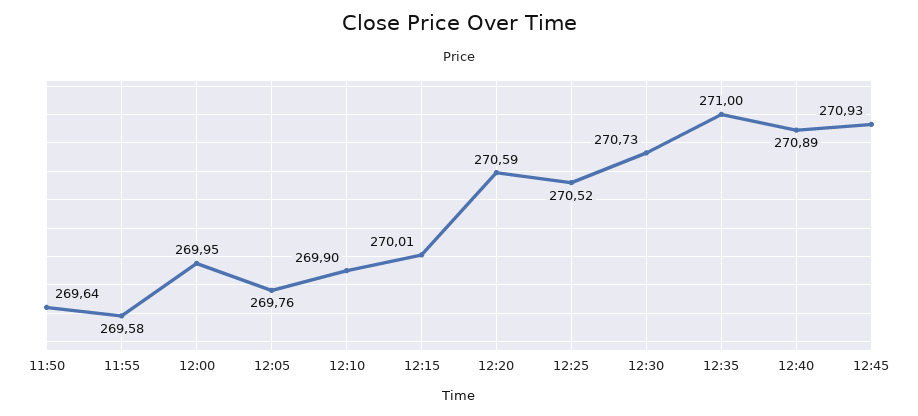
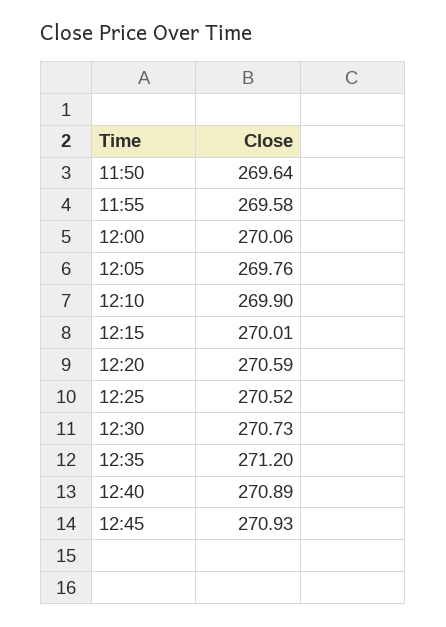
  {
    "11:50": 269.64,
    "11:55": 269.58,
-   "12:00": 269.95,
+   "12:00": 270.06,
    "12:05": 269.76,
    "12:10": 269.9,
    "12:15": 270.01,
    "12:20": 270.59,
    "12:25": 270.52,
    "12:30": 270.73,
-   "12:35": 271,
+   "12:35": 271.2,
    "12:40": 270.89,
    "12:45": 270.93
  }

